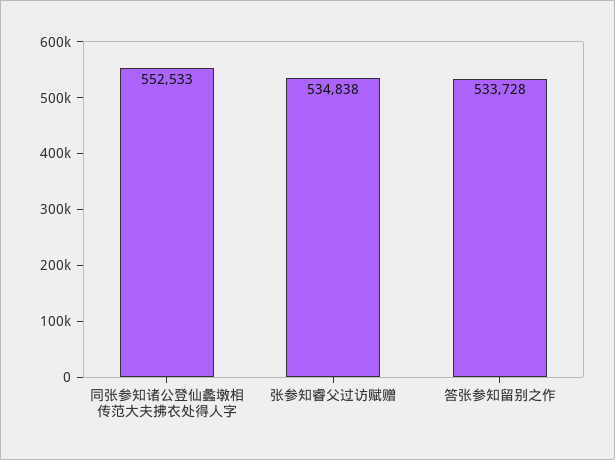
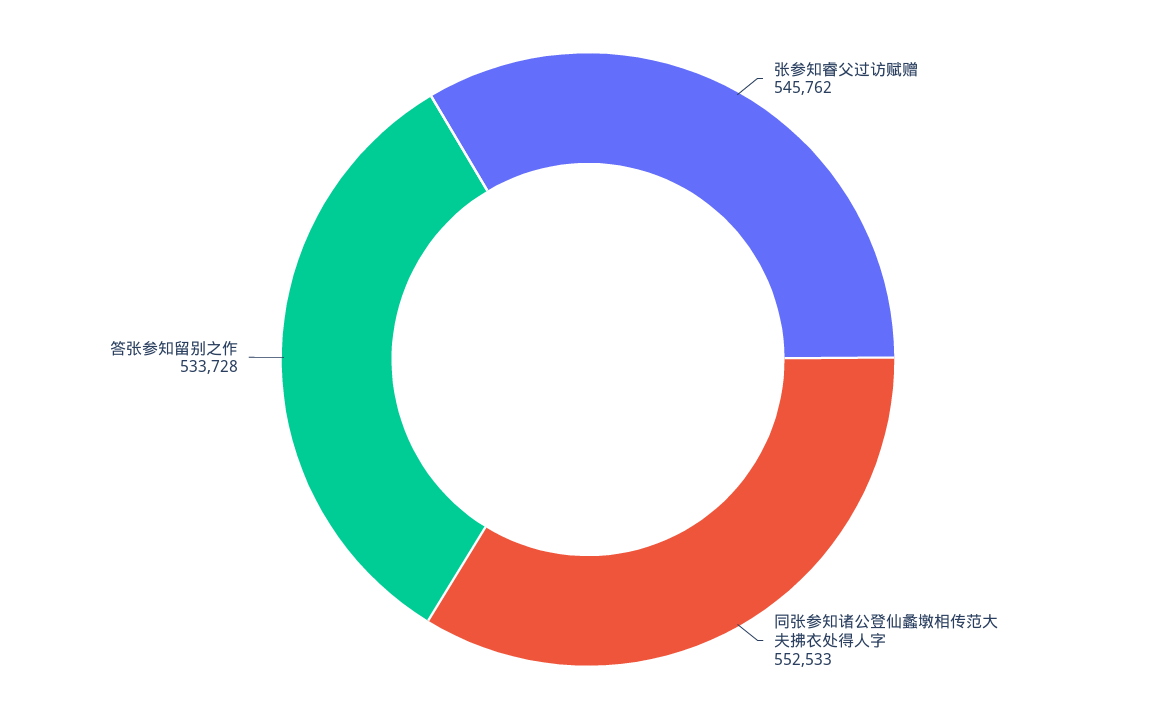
  {
    "同张参知诸公登仙蠡墩相传范大夫拂衣处得人字": 552533,
-   "张参知睿父过访赋赠": 534838,
+   "张参知睿父过访赋赠": 545762,
    "答张参知留别之作": 533728
  }

